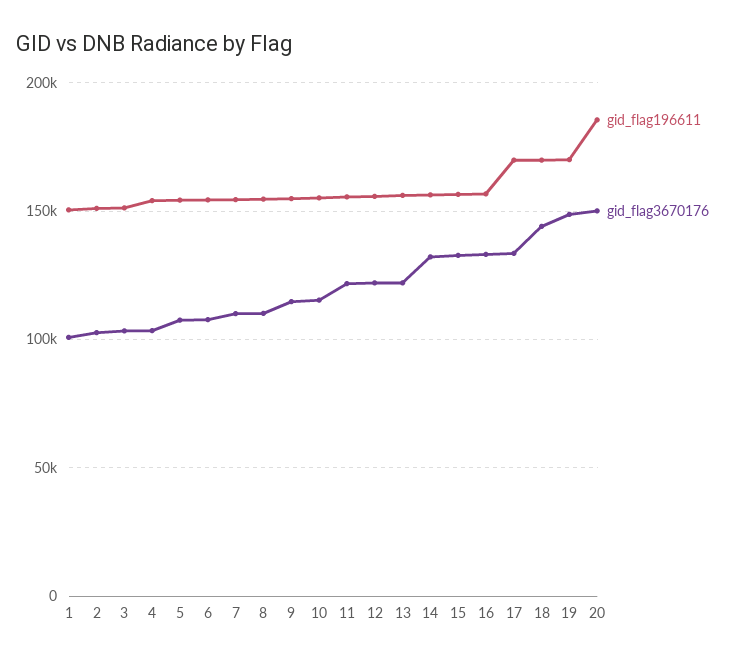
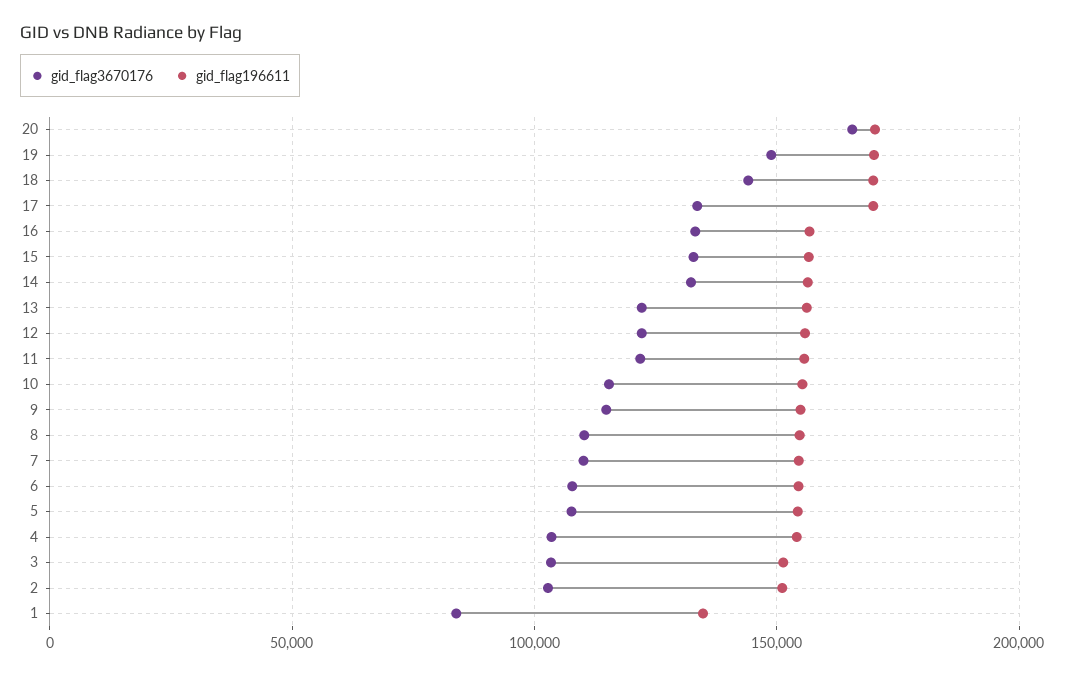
  {
    "gid_flag196611": {
-     "1": 150000,
+     "1": 135000,
      "2": 150000,
      "3": 150000,
      "4": 155000,
      "5": 155000,
      "6": 155000,
      "7": 155000,
      "8": 155000,
      "9": 155000,
      "10": 155000,
      "11": 155000,
      "12": 155000,
      "13": 155000,
      "14": 155000,
      "15": 155000,
      "16": 155000,
      "17": 170000,
      "18": 170000,
      "19": 170000,
-     "20": 185000
+     "20": 170000
    },
    "gid_flag3670176": {
-     "1": 100000,
+     "1": 85000,
      "2": 105000,
      "3": 105000,
      "4": 105000,
      "5": 110000,
      "6": 110000,
      "7": 110000,
      "8": 110000,
      "9": 115000,
      "10": 115000,
      "11": 120000,
      "12": 120000,
      "13": 120000,
      "14": 130000,
      "15": 135000,
      "16": 135000,
      "17": 135000,
      "18": 145000,
      "19": 150000,
-     "20": 150000
+     "20": 165000
    }
  }

